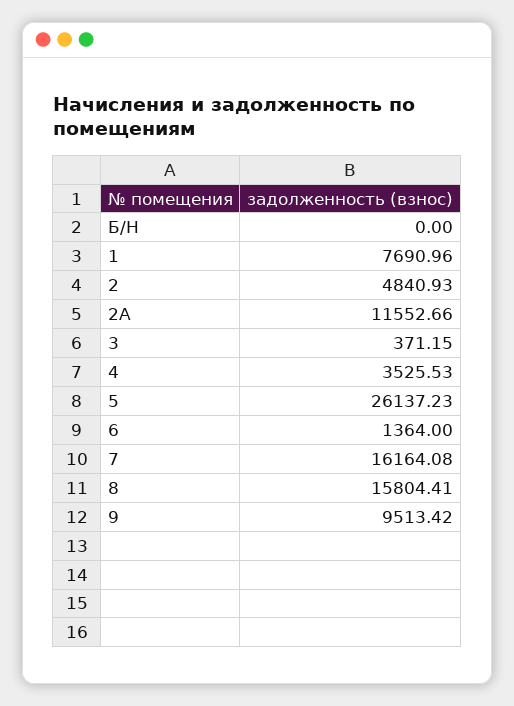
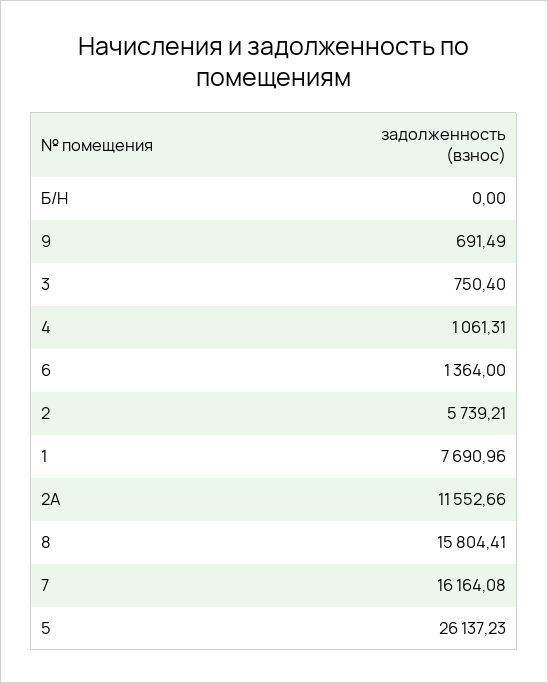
  {
    "Б/Н": 0,
    "1": 7690.96,
-   "2": 4840.93,
+   "2": 5739.21,
    "2А": 11552.66,
-   "3": 371.15,
+   "3": 750.4,
-   "4": 3525.53,
+   "4": 1061.31,
    "5": 26137.23,
    "6": 1364,
    "7": 16164.08,
    "8": 15804.41,
-   "9": 9513.42
+   "9": 691.49
  }

